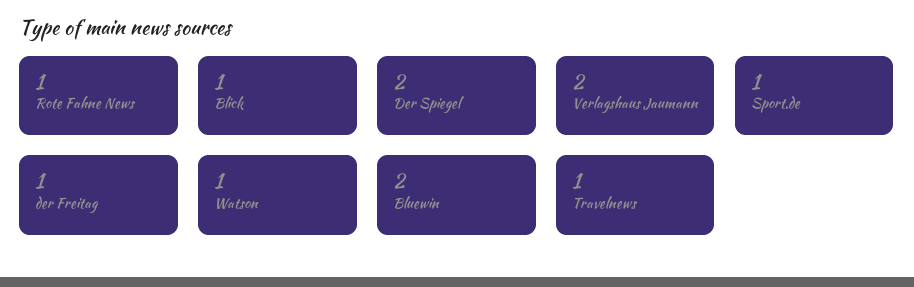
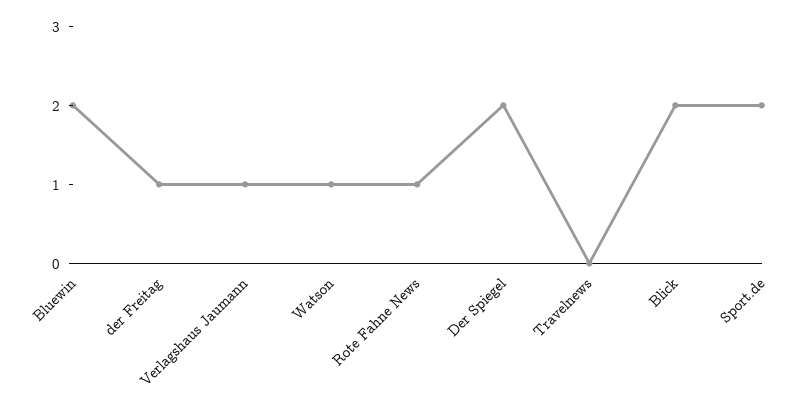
  {
    "Rote Fahne News": 1,
-   "Blick": 1,
+   "Blick": 2,
    "Der Spiegel": 2,
-   "Verlagshaus Jaumann": 2,
+   "Verlagshaus Jaumann": 1,
-   "Sport.de": 1,
+   "Sport.de": 2,
    "der Freitag": 1,
    "Watson": 1,
    "Bluewin": 2,
-   "Travelnews": 1
+   "Travelnews": 0
  }

